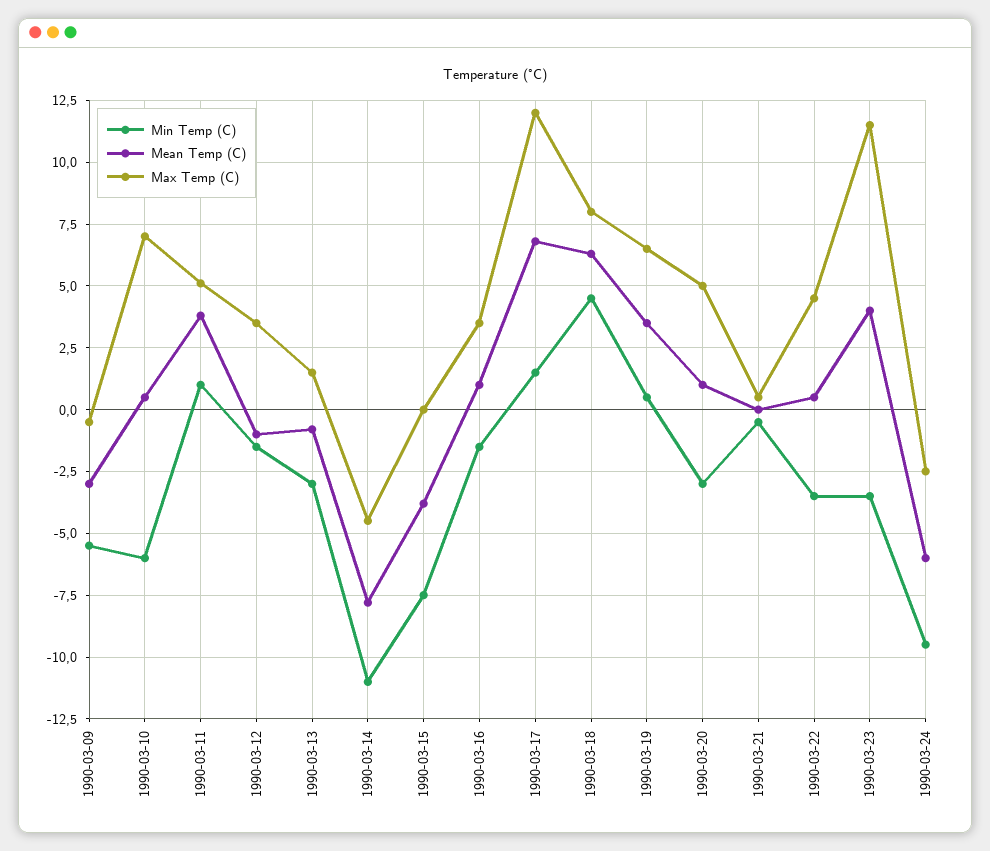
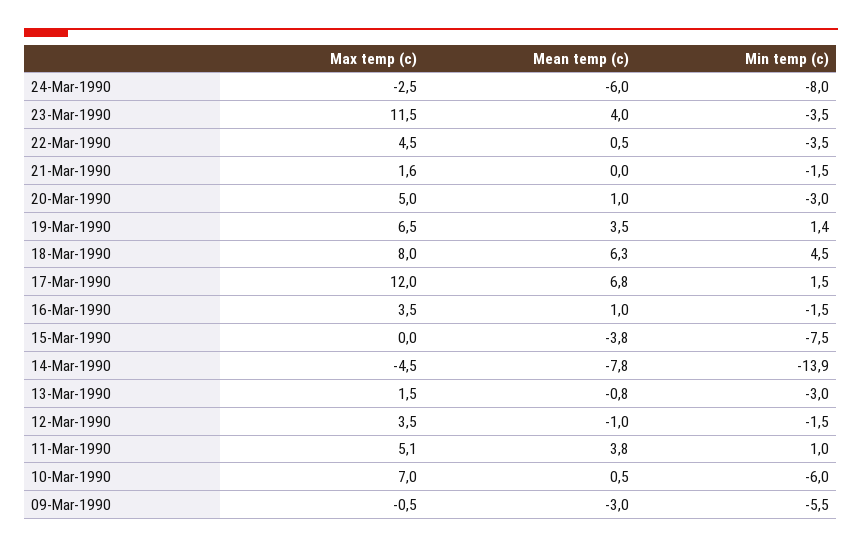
  {
    "Min Temp (C)": {
      "1990-03-09": -5.5,
      "1990-03-10": -6,
      "1990-03-11": 1,
      "1990-03-12": -1.5,
      "1990-03-13": -3,
-     "1990-03-14": -11,
+     "1990-03-14": -13.9,
      "1990-03-15": -7.5,
      "1990-03-16": -1.5,
      "1990-03-17": 1.5,
      "1990-03-18": 4.5,
-     "1990-03-19": 0.5,
+     "1990-03-19": 1.4,
      "1990-03-20": -3,
-     "1990-03-21": -0.5,
+     "1990-03-21": -1.5,
      "1990-03-22": -3.5,
      "1990-03-23": -3.5,
-     "1990-03-24": -9.5
+     "1990-03-24": -8
    },
    "Mean Temp (C)": {
      "1990-03-09": -3,
      "1990-03-10": 0.5,
      "1990-03-11": 3.8,
      "1990-03-12": -1,
      "1990-03-13": -0.8,
      "1990-03-14": -7.8,
      "1990-03-15": -3.8,
      "1990-03-16": 1,
      "1990-03-17": 6.8,
      "1990-03-18": 6.3,
      "1990-03-19": 3.5,
      "1990-03-20": 1,
      "1990-03-21": 0,
      "1990-03-22": 0.5,
      "1990-03-23": 4,
      "1990-03-24": -6
    },
    "Max Temp (C)": {
      "1990-03-09": -0.5,
      "1990-03-10": 7,
      "1990-03-11": 5.1,
      "1990-03-12": 3.5,
      "1990-03-13": 1.5,
      "1990-03-14": -4.5,
      "1990-03-15": 0,
      "1990-03-16": 3.5,
      "1990-03-17": 12,
      "1990-03-18": 8,
      "1990-03-19": 6.5,
      "1990-03-20": 5,
-     "1990-03-21": 0.5,
+     "1990-03-21": 1.6,
      "1990-03-22": 4.5,
      "1990-03-23": 11.5,
      "1990-03-24": -2.5
    }
  }

